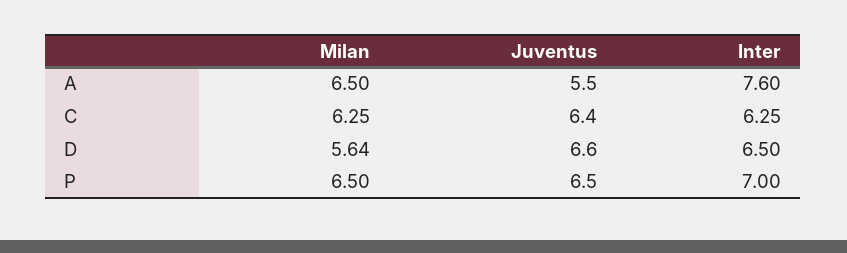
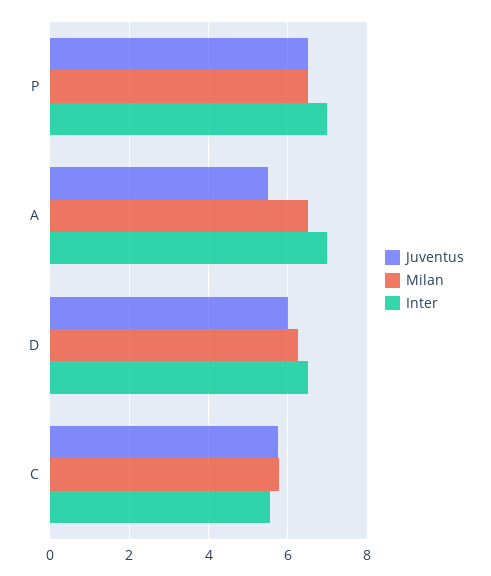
  {
    "Milan": {
      "A": 6.5,
-     "C": 6.25,
+     "C": 5.8,
-     "D": 5.64,
+     "D": 6.2,
      "P": 6.5
    },
    "Juventus": {
      "A": 5.5,
-     "C": 6.4,
+     "C": 5.8,
-     "D": 6.6,
+     "D": 6,
      "P": 6.5
    },
    "Inter": {
-     "A": 7.6,
+     "A": 7,
-     "C": 6.25,
+     "C": 5.6,
      "D": 6.5,
      "P": 7
    }
  }

